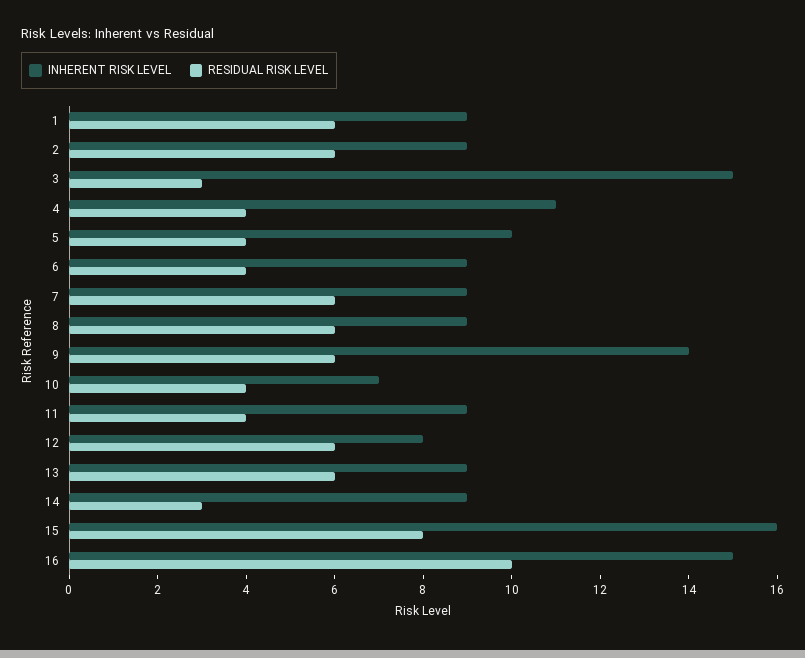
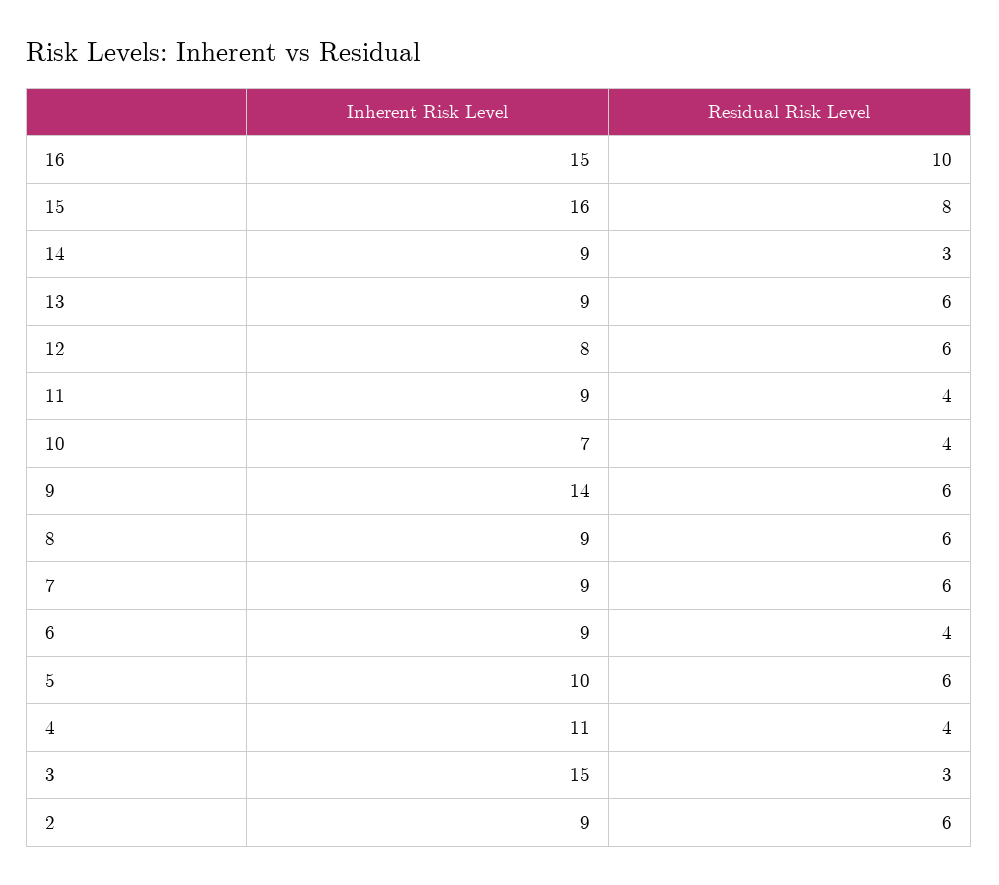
  {
    "INHERENT RISK LEVEL": {
-     "1": 9,
      "2": 9,
      "3": 15,
      "4": 11,
      "5": 10,
      "6": 9,
      "7": 9,
      "8": 9,
      "9": 14,
      "10": 7,
      "11": 9,
      "12": 8,
      "13": 9,
      "14": 9,
      "15": 16,
      "16": 15
    },
    "RESIDUAL RISK LEVEL": {
-     "1": 6,
      "2": 6,
      "3": 3,
      "4": 4,
-     "5": 4,
+     "5": 6,
      "6": 4,
      "7": 6,
      "8": 6,
      "9": 6,
      "10": 4,
      "11": 4,
      "12": 6,
      "13": 6,
      "14": 3,
      "15": 8,
      "16": 10
    }
  }

